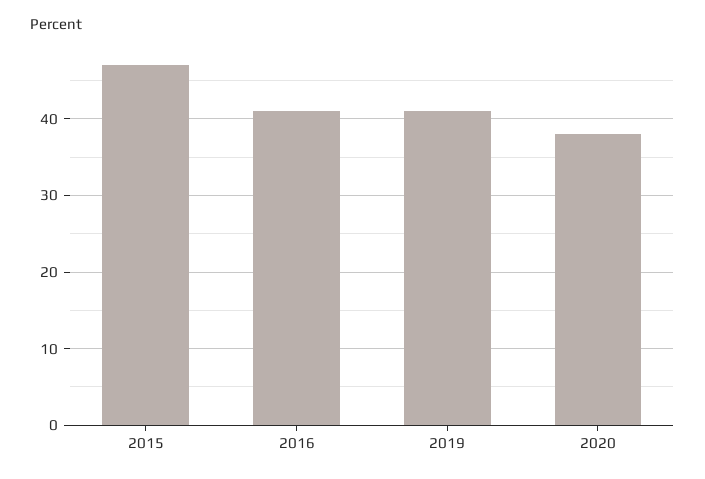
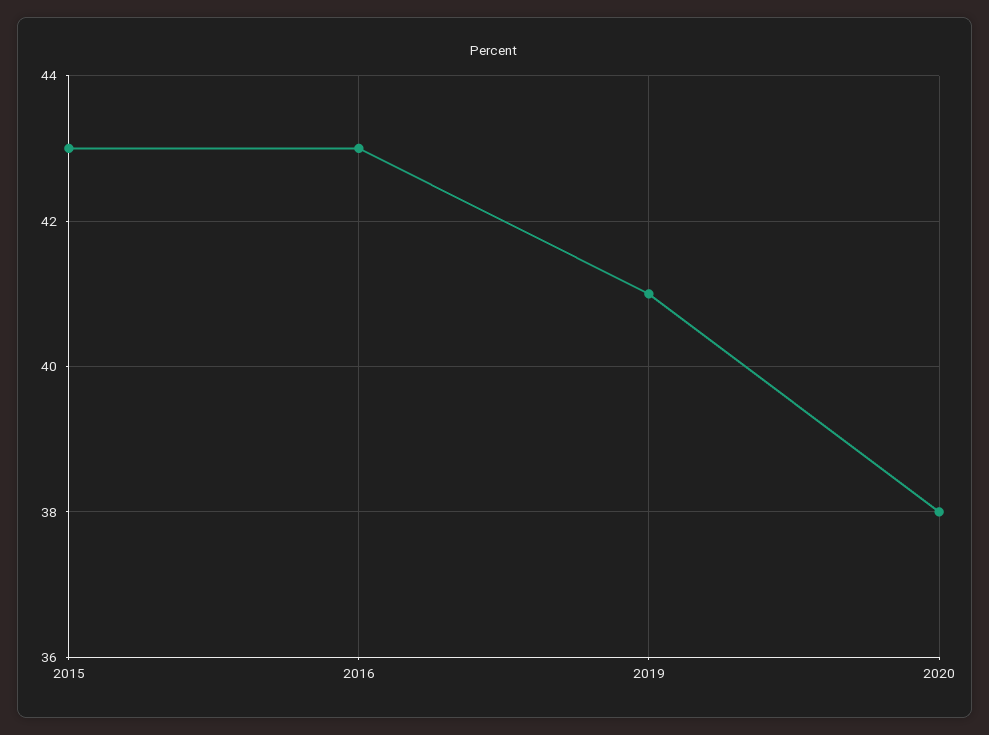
  {
-   "2015": 47,
+   "2015": 43,
-   "2016": 41,
+   "2016": 43,
    "2019": 41,
    "2020": 38
  }

